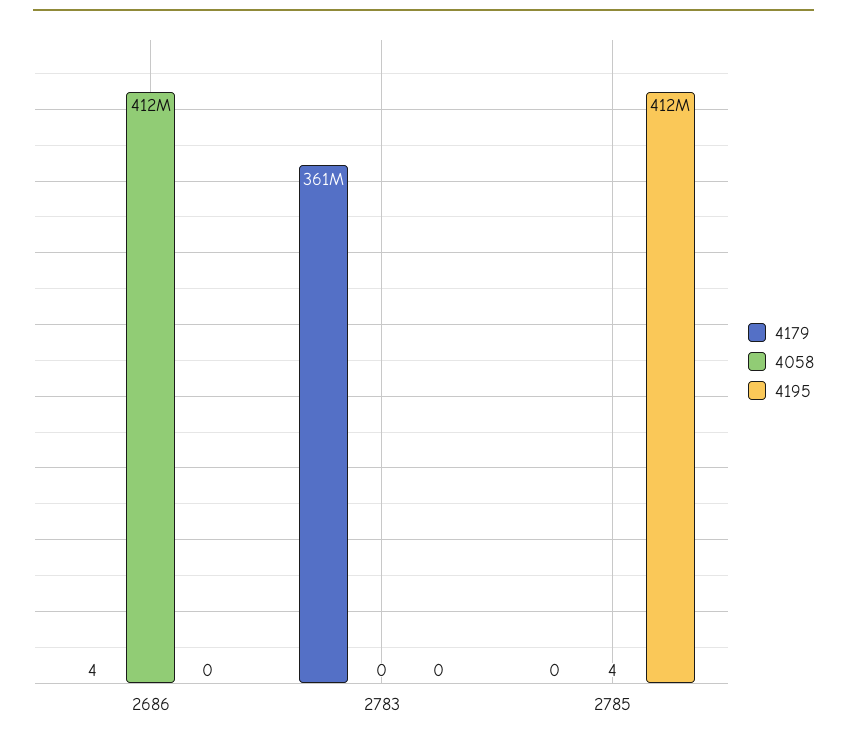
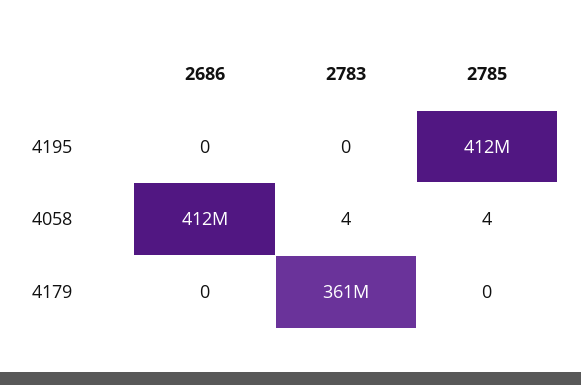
  {
    "4179": {
-     "2686": 4,
+     "2686": 0,
      "2783": 361000000,
      "2785": 0
    },
    "4058": {
      "2686": 412000000,
-     "2783": 0,
+     "2783": 4,
      "2785": 4
    },
    "4195": {
      "2686": 0,
      "2783": 0,
      "2785": 412000000
    }
  }

